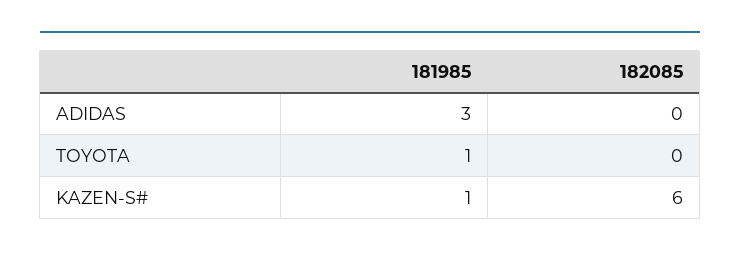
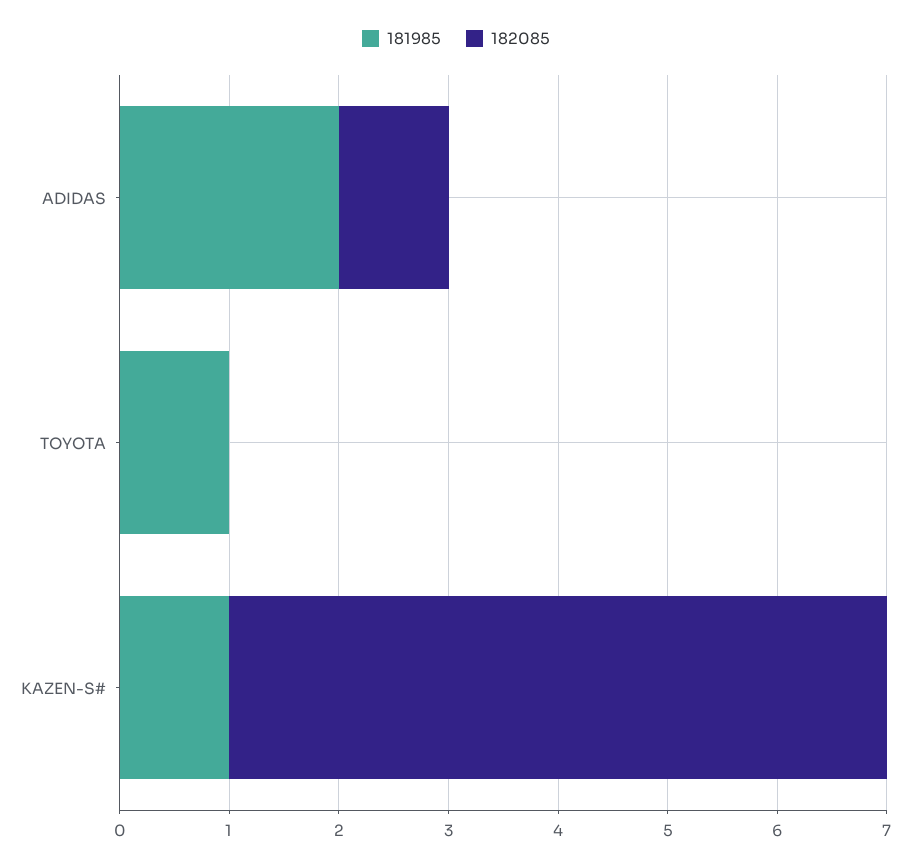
  {
    "181985": {
-     "ADIDAS": 3,
+     "ADIDAS": 2,
      "TOYOTA": 1,
      "KAZEN-S#": 1
    },
    "182085": {
-     "ADIDAS": 0,
+     "ADIDAS": 1,
      "TOYOTA": 0,
      "KAZEN-S#": 6
    }
  }

